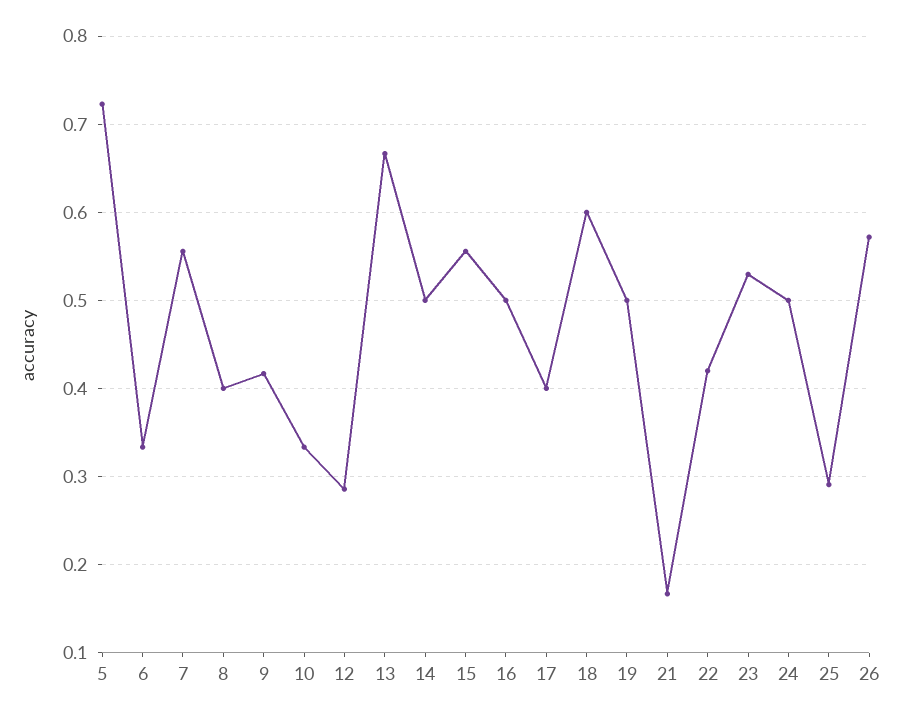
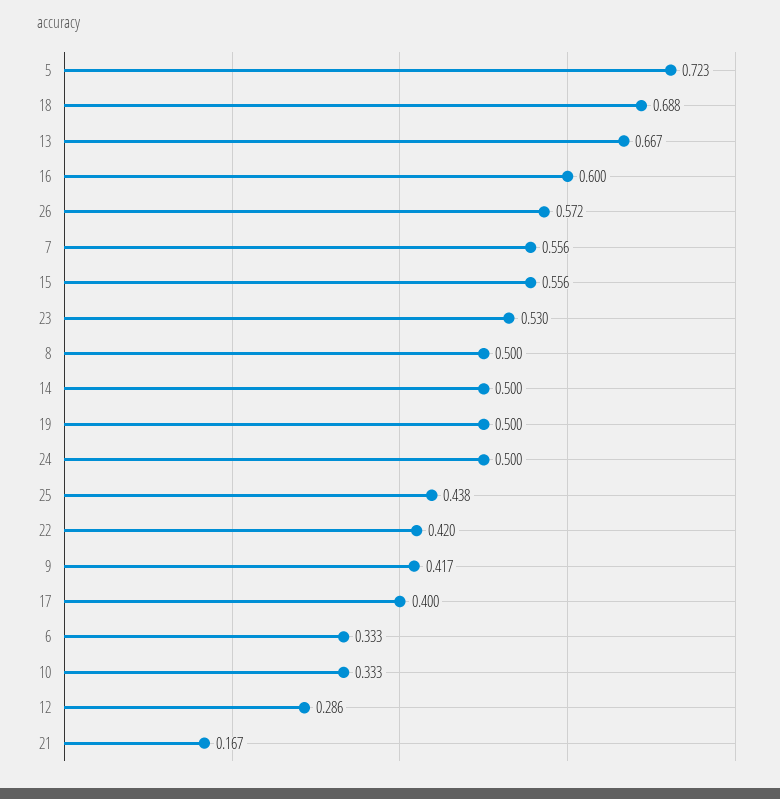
  {
    "5": 0.723,
    "6": 0.333,
    "7": 0.556,
-   "8": 0.4,
+   "8": 0.5,
    "9": 0.417,
    "10": 0.333,
    "12": 0.286,
    "13": 0.667,
    "14": 0.5,
    "15": 0.556,
-   "16": 0.5,
+   "16": 0.6,
    "17": 0.4,
-   "18": 0.6,
+   "18": 0.688,
    "19": 0.5,
    "21": 0.167,
    "22": 0.42,
    "23": 0.53,
    "24": 0.5,
-   "25": 0.29,
+   "25": 0.438,
    "26": 0.572
  }

